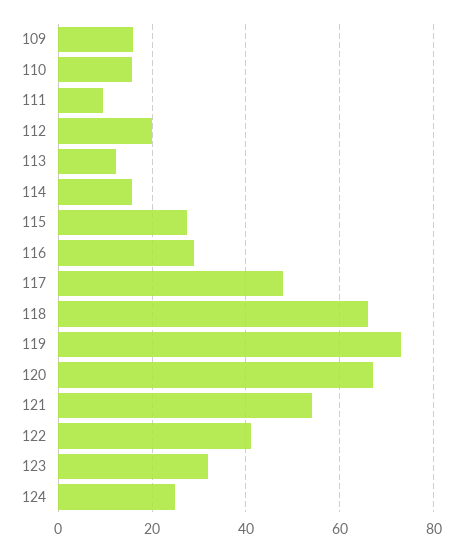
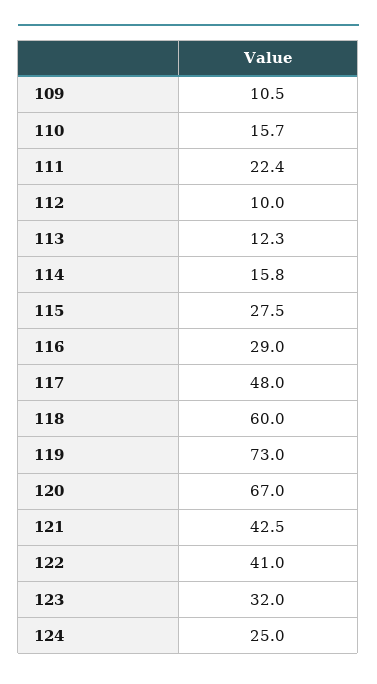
  {
-   "109": 16,
+   "109": 10.5,
    "110": 15.7,
-   "111": 10,
+   "111": 22.4,
-   "112": 20,
+   "112": 10,
    "113": 12.3,
    "114": 15.8,
    "115": 27.5,
    "116": 29,
    "117": 48,
-   "118": 66,
+   "118": 60,
    "119": 73,
    "120": 67,
-   "121": 54,
+   "121": 42.5,
    "122": 41,
    "123": 32,
    "124": 25
  }

